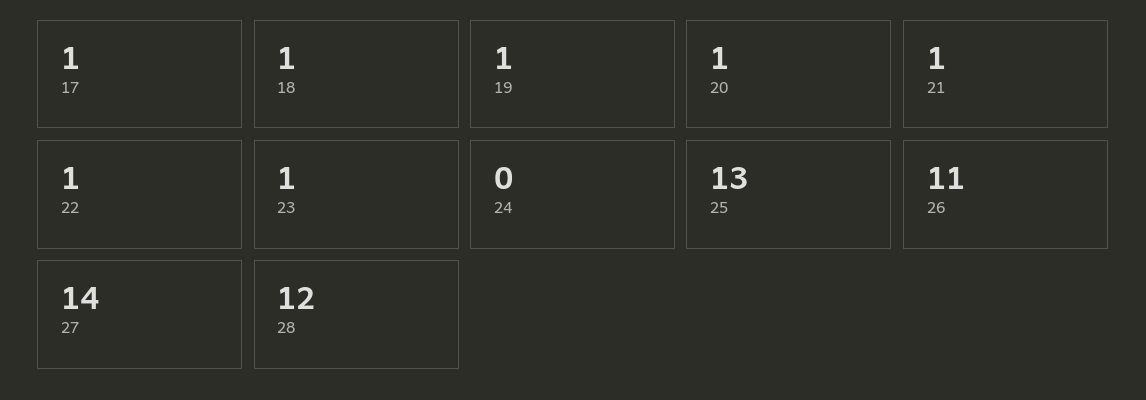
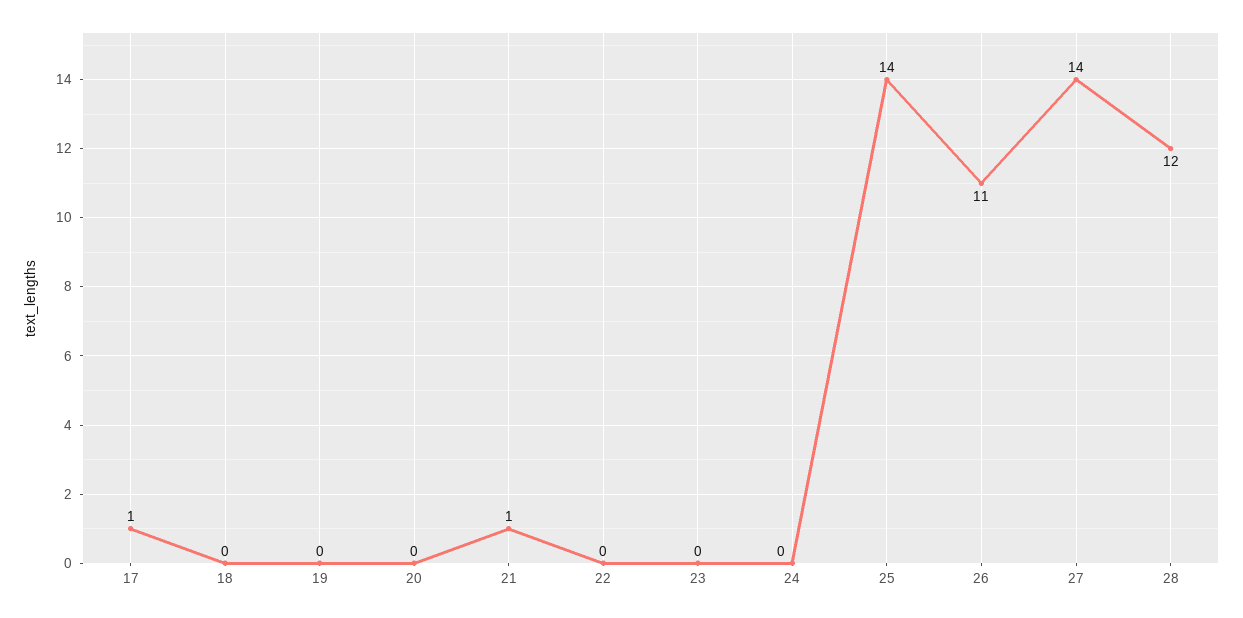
  {
    "17": 1,
-   "18": 1,
+   "18": 0,
-   "19": 1,
+   "19": 0,
-   "20": 1,
+   "20": 0,
    "21": 1,
-   "22": 1,
+   "22": 0,
-   "23": 1,
+   "23": 0,
    "24": 0,
-   "25": 13,
+   "25": 14,
    "26": 11,
    "27": 14,
    "28": 12
  }

